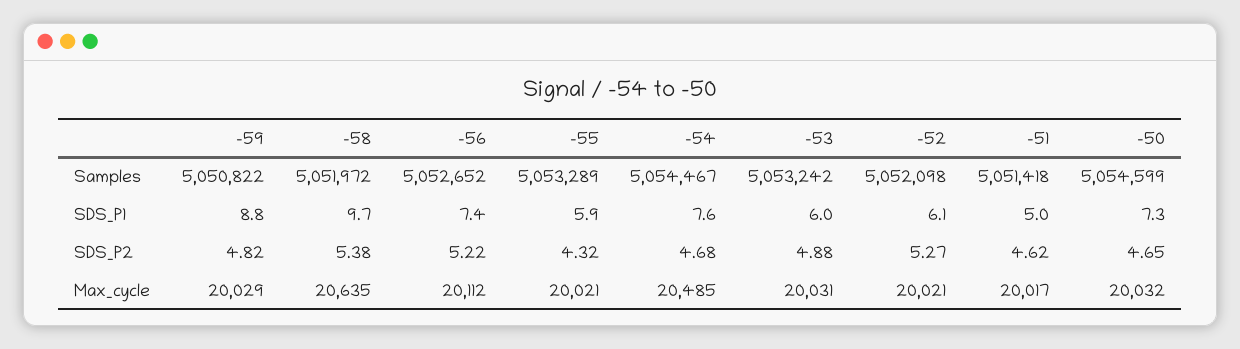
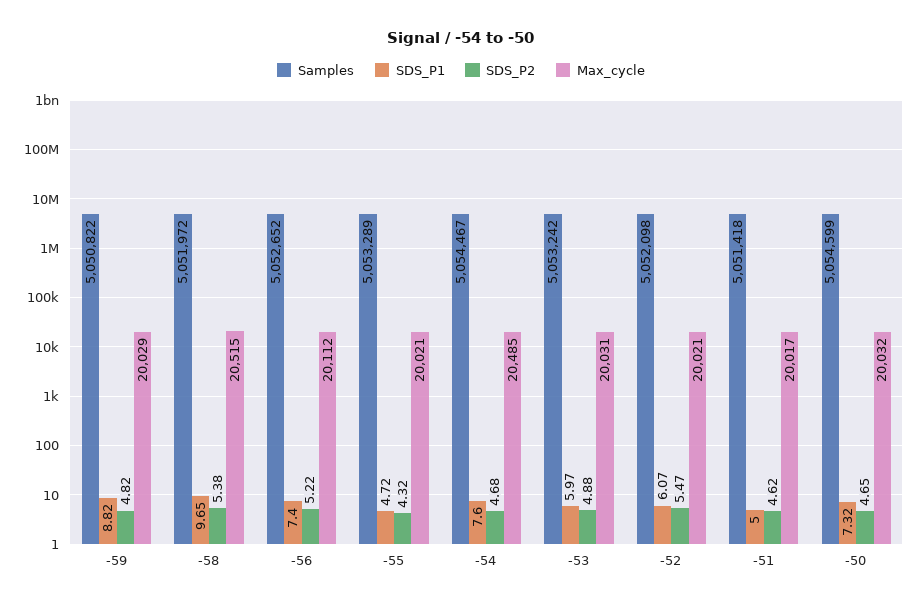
  {
    "Samples": {
      "-59": 5050822,
      "-58": 5051972,
      "-56": 5052652,
      "-55": 5053289,
      "-54": 5054467,
      "-53": 5053242,
      "-52": 5052098,
      "-51": 5051418,
      "-50": 5054599
    },
    "SDS_P1": {
      "-59": 8.82,
      "-58": 9.65,
      "-56": 7.4,
-     "-55": 5.9,
+     "-55": 4.72,
      "-54": 7.6,
      "-53": 5.97,
      "-52": 6.07,
      "-51": 5,
      "-50": 7.32
    },
    "SDS_P2": {
      "-59": 4.82,
      "-58": 5.38,
      "-56": 5.22,
      "-55": 4.32,
      "-54": 4.68,
      "-53": 4.88,
-     "-52": 5.27,
+     "-52": 5.47,
      "-51": 4.62,
      "-50": 4.65
    },
    "Max_cycle": {
      "-59": 20029,
-     "-58": 20635,
+     "-58": 20515,
      "-56": 20112,
      "-55": 20021,
      "-54": 20485,
      "-53": 20031,
      "-52": 20021,
      "-51": 20017,
      "-50": 20032
    }
  }

